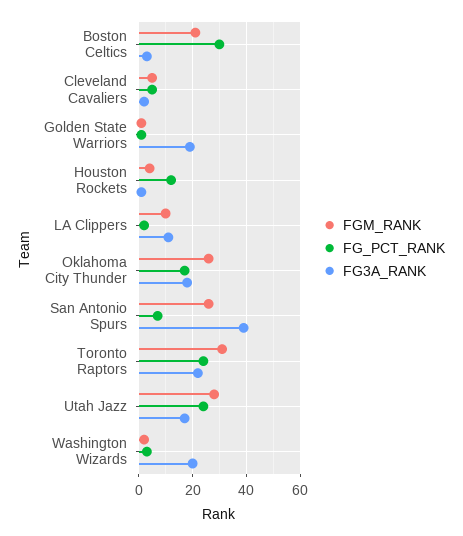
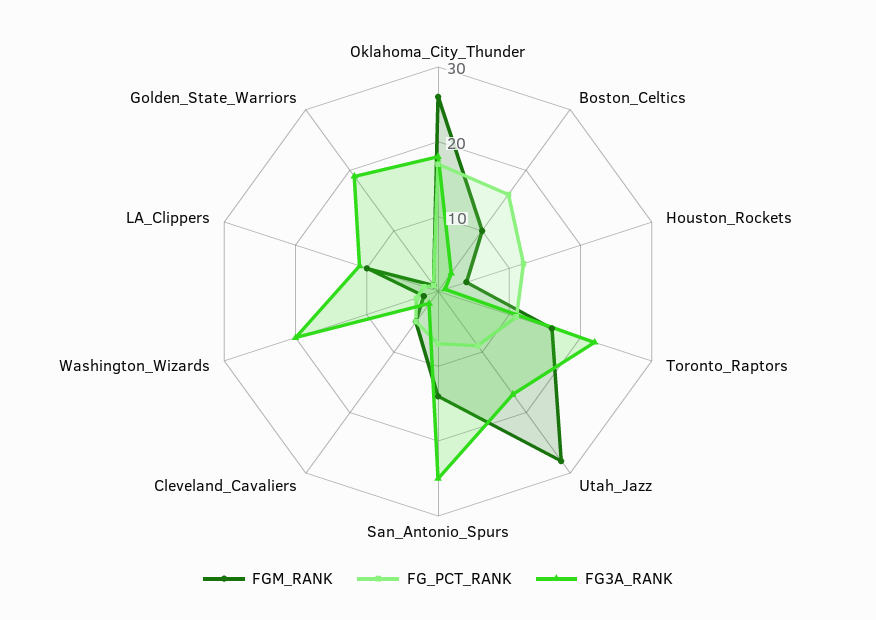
  {
    "FGM_RANK": {
-     "Boston Celtics": 20,
+     "Boston Celtics": 10,
      "Cleveland Cavaliers": 5,
      "Golden State Warriors": 0,
      "Houston Rockets": 5,
      "LA Clippers": 10,
      "Oklahoma City Thunder": 25,
-     "San Antonio Spurs": 25,
+     "San Antonio Spurs": 15,
-     "Toronto Raptors": 30,
+     "Toronto Raptors": 15,
      "Utah Jazz": 30,
      "Washington Wizards": 0
    },
    "FG_PCT_RANK": {
-     "Boston Celtics": 30,
+     "Boston Celtics": 15,
      "Cleveland Cavaliers": 5,
      "Golden State Warriors": 0,
      "Houston Rockets": 10,
      "LA Clippers": 0,
      "Oklahoma City Thunder": 15,
      "San Antonio Spurs": 5,
-     "Toronto Raptors": 25,
+     "Toronto Raptors": 10,
-     "Utah Jazz": 25,
+     "Utah Jazz": 10,
      "Washington Wizards": 5
    },
    "FG3A_RANK": {
      "Boston Celtics": 5,
      "Cleveland Cavaliers": 0,
      "Golden State Warriors": 20,
      "Houston Rockets": 0,
      "LA Clippers": 10,
      "Oklahoma City Thunder": 20,
-     "San Antonio Spurs": 40,
+     "San Antonio Spurs": 25,
      "Toronto Raptors": 20,
      "Utah Jazz": 15,
      "Washington Wizards": 20
    }
  }

